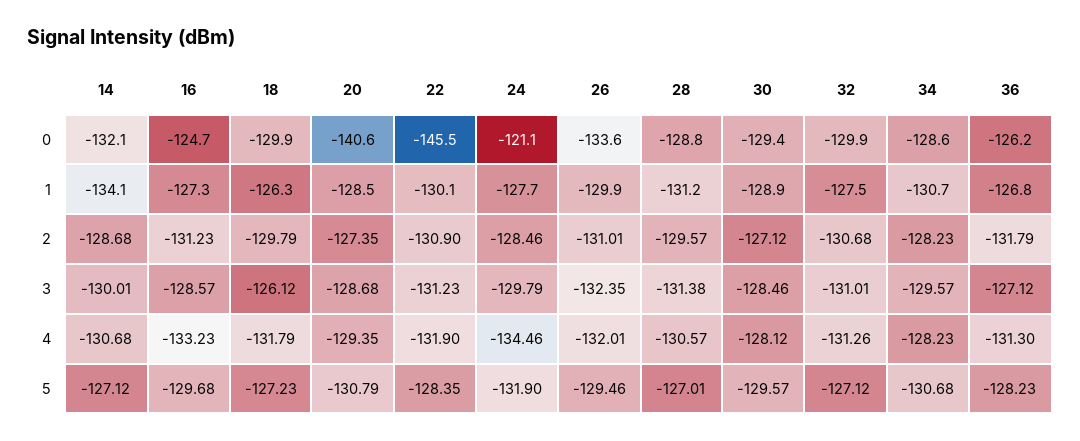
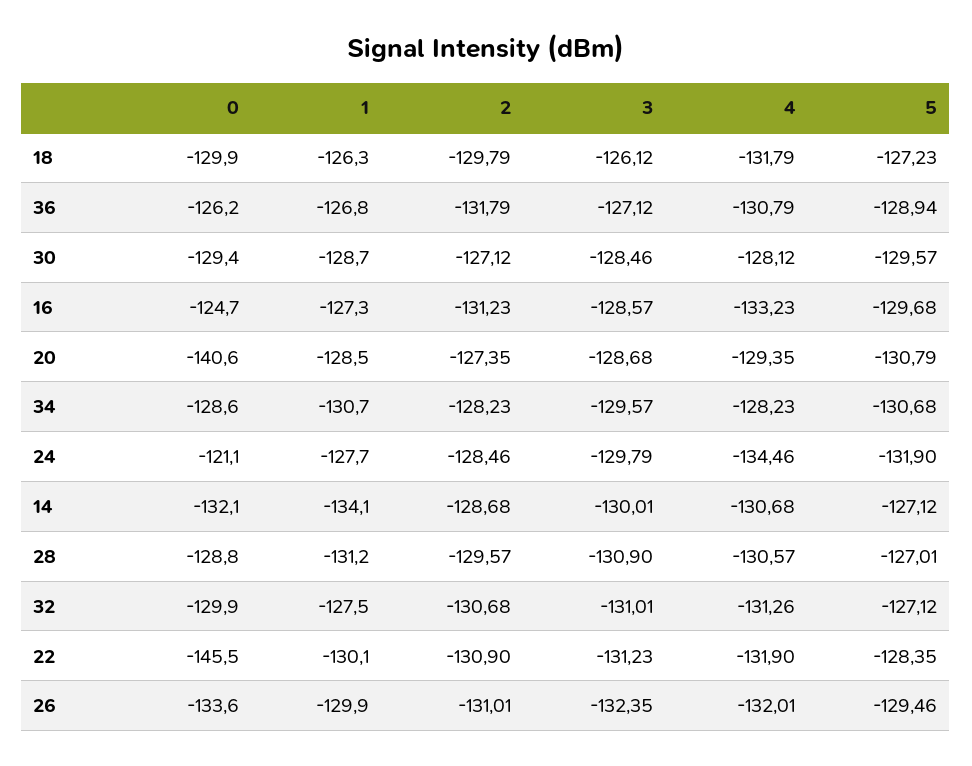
  {
    "14": {
      "0": -132.1,
      "1": -134.1,
      "2": -128.68,
      "3": -130.01,
      "4": -130.68,
      "5": -127.12
    },
    "16": {
      "0": -124.7,
      "1": -127.3,
      "2": -131.23,
      "3": -128.57,
      "4": -133.23,
      "5": -129.68
    },
    "18": {
      "0": -129.9,
      "1": -126.3,
      "2": -129.79,
      "3": -126.12,
      "4": -131.79,
      "5": -127.23
    },
    "20": {
      "0": -140.6,
      "1": -128.5,
      "2": -127.35,
      "3": -128.68,
      "4": -129.35,
      "5": -130.79
    },
    "22": {
      "0": -145.5,
      "1": -130.1,
      "2": -130.9,
      "3": -131.23,
      "4": -131.9,
      "5": -128.35
    },
    "24": {
      "0": -121.1,
      "1": -127.7,
      "2": -128.46,
      "3": -129.79,
      "4": -134.46,
      "5": -131.9
    },
    "26": {
      "0": -133.6,
      "1": -129.9,
      "2": -131.01,
      "3": -132.35,
      "4": -132.01,
      "5": -129.46
    },
    "28": {
      "0": -128.8,
      "1": -131.2,
      "2": -129.57,
-     "3": -131.38,
+     "3": -130.9,
      "4": -130.57,
      "5": -127.01
    },
    "30": {
      "0": -129.4,
-     "1": -128.9,
+     "1": -128.7,
      "2": -127.12,
      "3": -128.46,
      "4": -128.12,
      "5": -129.57
    },
    "32": {
      "0": -129.9,
      "1": -127.5,
      "2": -130.68,
      "3": -131.01,
      "4": -131.26,
      "5": -127.12
    },
    "34": {
      "0": -128.6,
      "1": -130.7,
      "2": -128.23,
      "3": -129.57,
      "4": -128.23,
      "5": -130.68
    },
    "36": {
      "0": -126.2,
      "1": -126.8,
      "2": -131.79,
      "3": -127.12,
-     "4": -131.3,
+     "4": -130.79,
-     "5": -128.23
+     "5": -128.94
    }
  }

